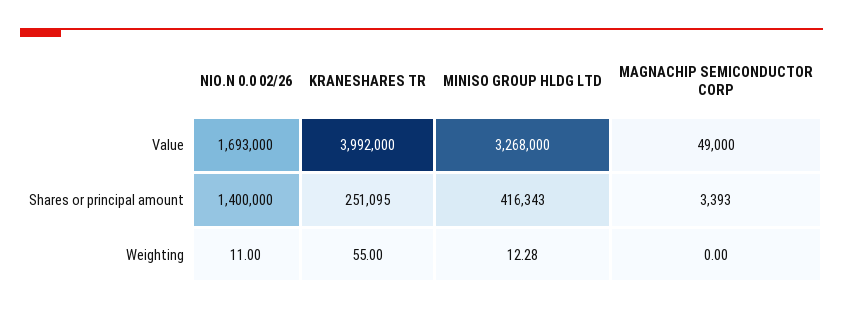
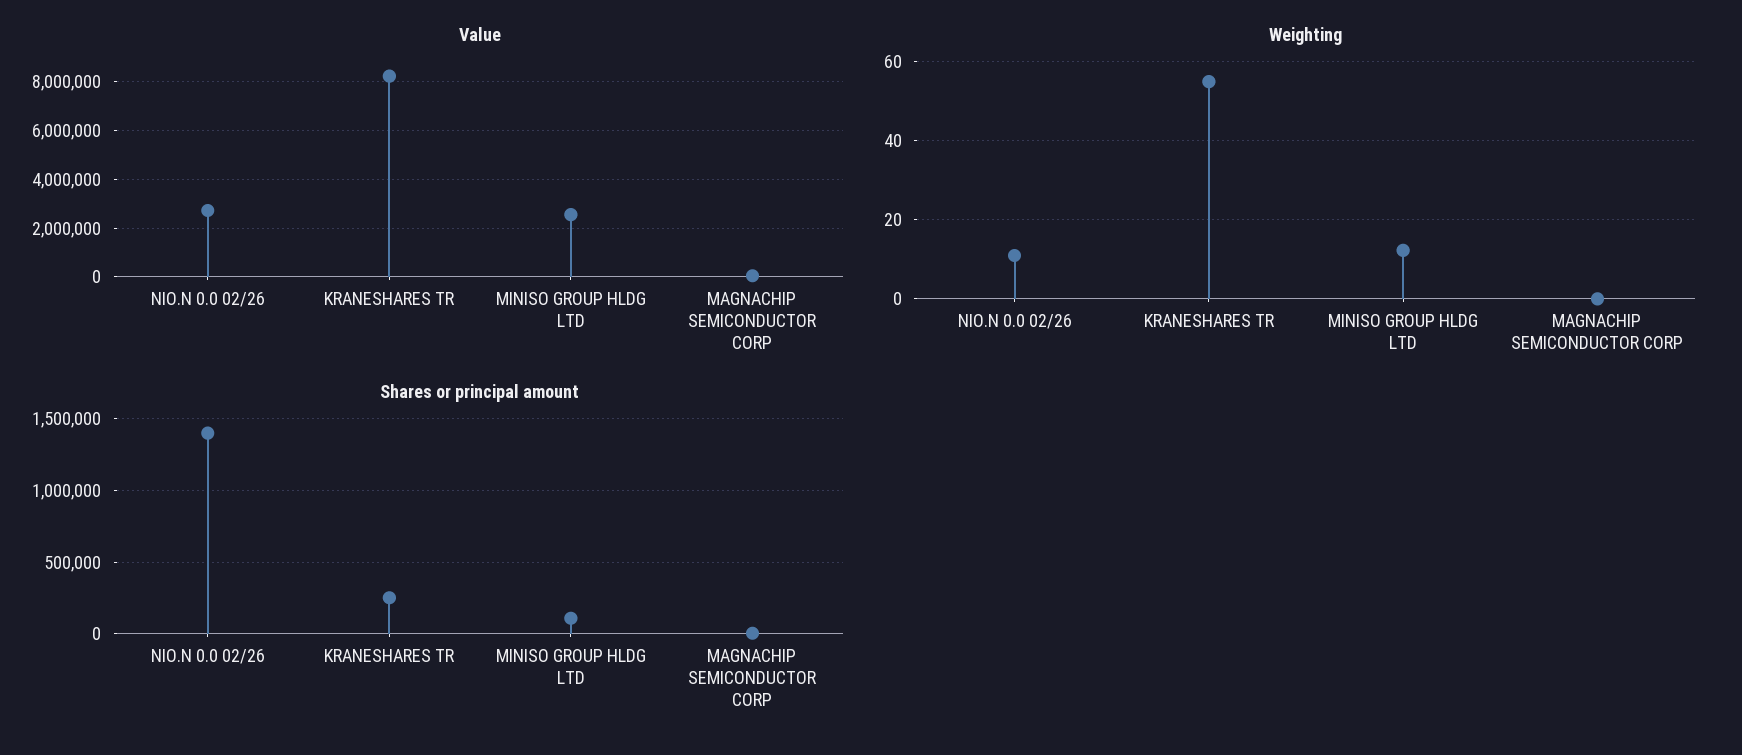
  {
    "Value": {
-     "NIO.N 0.0 02/26": 1693000,
+     "NIO.N 0.0 02/26": 2750000,
-     "KRANESHARES TR": 3992000,
+     "KRANESHARES TR": 8250000,
-     "MINISO GROUP HLDG LTD": 3268000,
+     "MINISO GROUP HLDG LTD": 2500000,
      "MAGNACHIP SEMICONDUCTOR CORP": 49000
    },
    "Shares or principal amount": {
      "NIO.N 0.0 02/26": 1400000,
      "KRANESHARES TR": 251095,
-     "MINISO GROUP HLDG LTD": 416343,
+     "MINISO GROUP HLDG LTD": 100000,
      "MAGNACHIP SEMICONDUCTOR CORP": 3393
    },
    "Weighting": {
      "NIO.N 0.0 02/26": 11,
      "KRANESHARES TR": 55,
      "MINISO GROUP HLDG LTD": 12.28,
      "MAGNACHIP SEMICONDUCTOR CORP": 0
    }
  }

